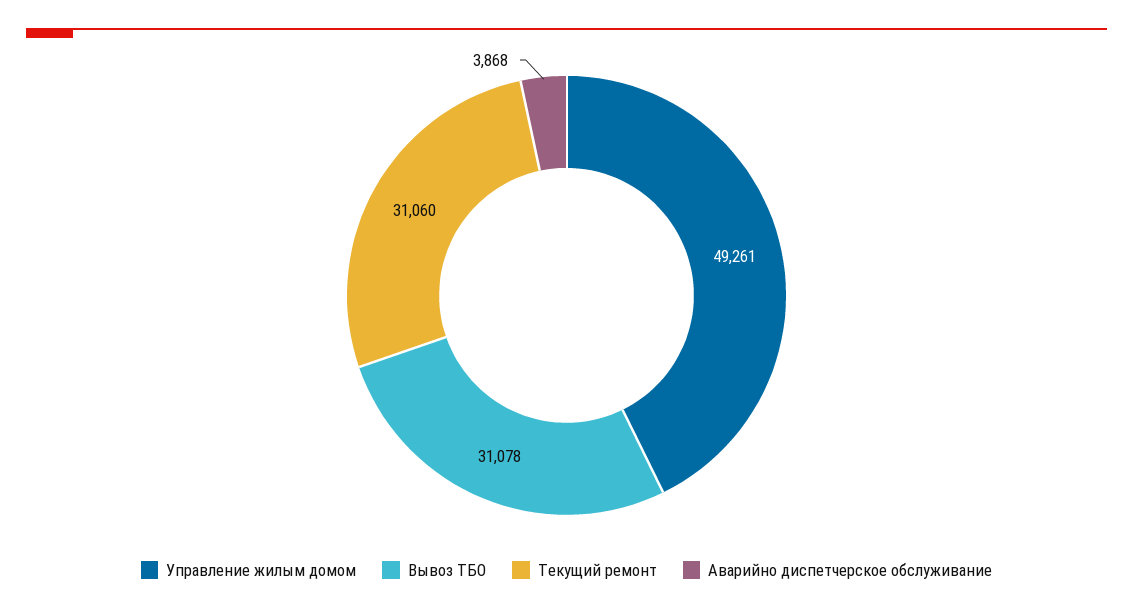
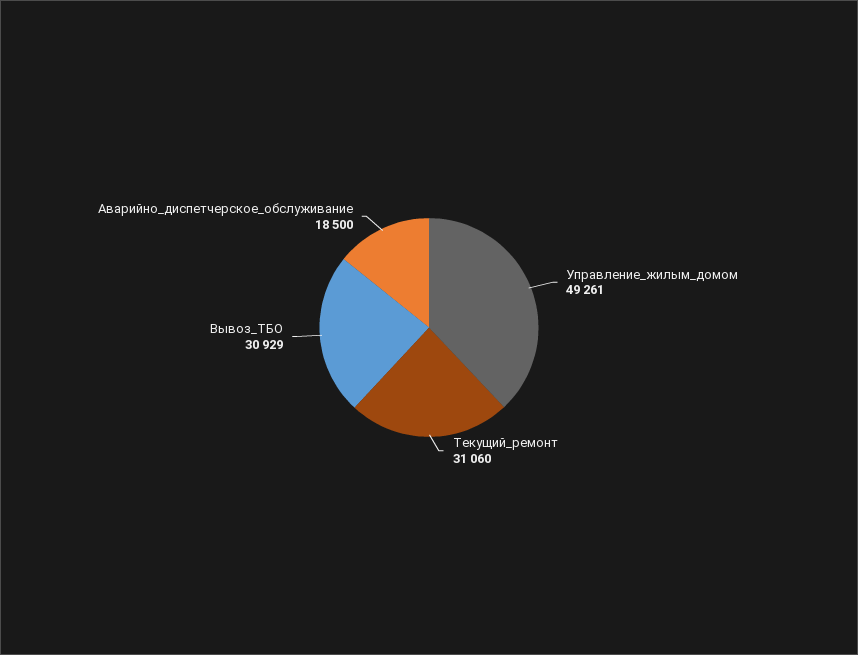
  {
    "Управление жилым домом": 49261,
-   "Вывоз ТБО": 31078,
+   "Вывоз ТБО": 30929,
    "Текущий ремонт": 31060,
-   "Аварийно диспетчерское обслуживание": 3868
+   "Аварийно диспетчерское обслуживание": 18500
  }

